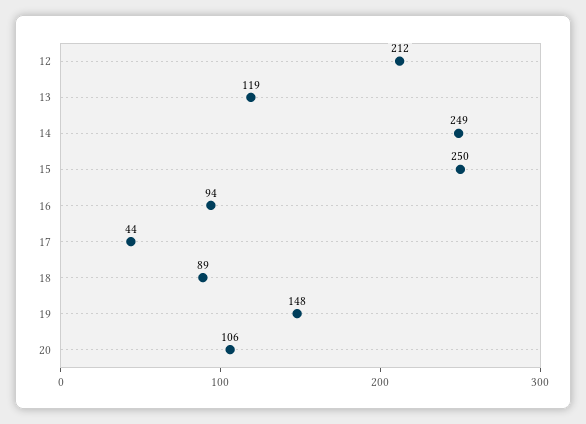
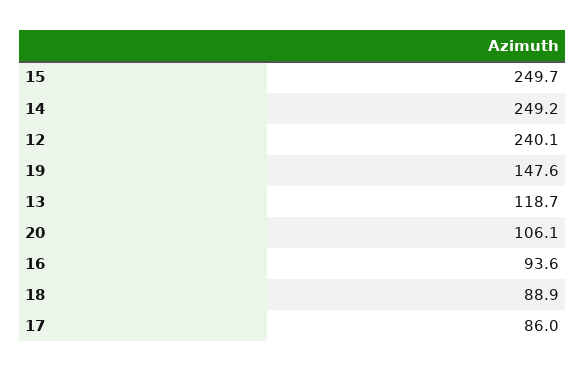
  {
-   "12": 212,
+   "12": 240.1,
    "13": 118.7,
    "14": 249.2,
    "15": 249.7,
    "16": 93.6,
-   "17": 44,
+   "17": 86,
    "18": 88.9,
    "19": 147.6,
    "20": 106.1
  }

